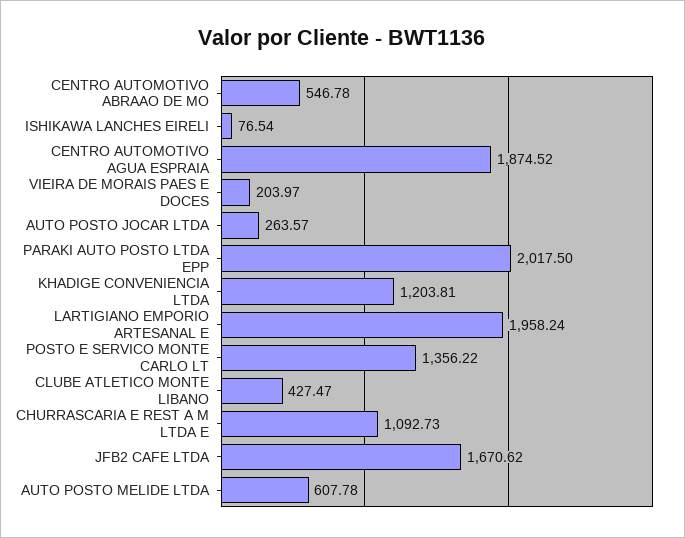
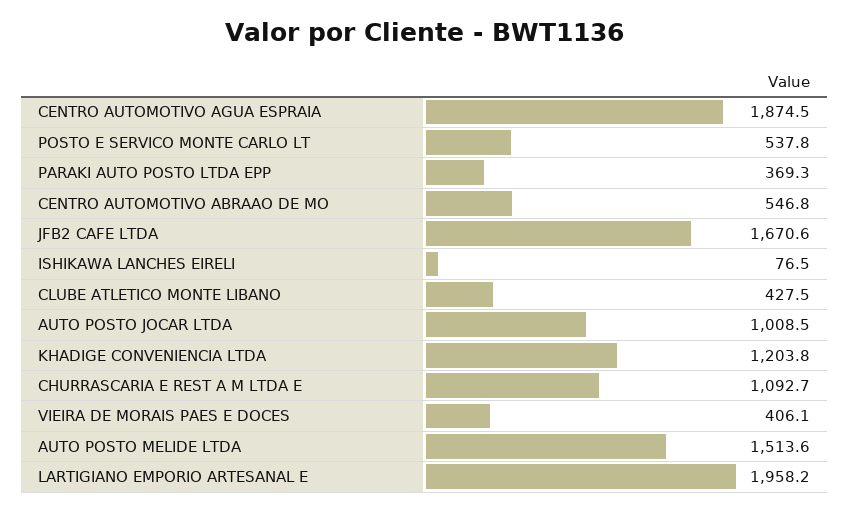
  {
    "CENTRO AUTOMOTIVO ABRAAO DE MO": 546.78,
    "ISHIKAWA LANCHES EIRELI": 76.54,
    "CENTRO AUTOMOTIVO AGUA ESPRAIA": 1874.52,
-   "VIEIRA DE MORAIS PAES E DOCES": 203.97,
+   "VIEIRA DE MORAIS PAES E DOCES": 406.1,
-   "AUTO POSTO JOCAR LTDA": 263.57,
+   "AUTO POSTO JOCAR LTDA": 1008.5,
-   "PARAKI AUTO POSTO LTDA EPP": 2017.5,
+   "PARAKI AUTO POSTO LTDA EPP": 369.3,
    "KHADIGE CONVENIENCIA LTDA": 1203.81,
    "LARTIGIANO EMPORIO ARTESANAL E": 1958.24,
-   "POSTO E SERVICO MONTE CARLO LT": 1356.22,
+   "POSTO E SERVICO MONTE CARLO LT": 537.8,
    "CLUBE ATLETICO MONTE LIBANO": 427.47,
    "CHURRASCARIA E REST A M LTDA E": 1092.73,
    "JFB2 CAFE LTDA": 1670.62,
-   "AUTO POSTO MELIDE LTDA": 607.78
+   "AUTO POSTO MELIDE LTDA": 1513.6
  }

